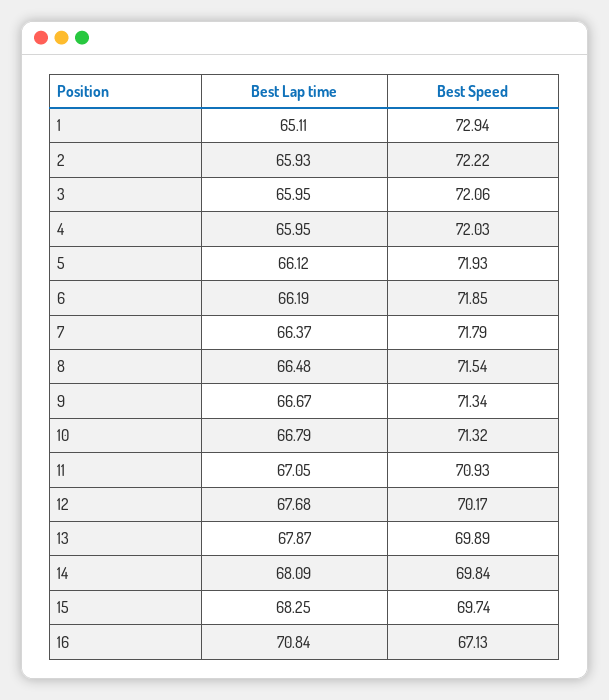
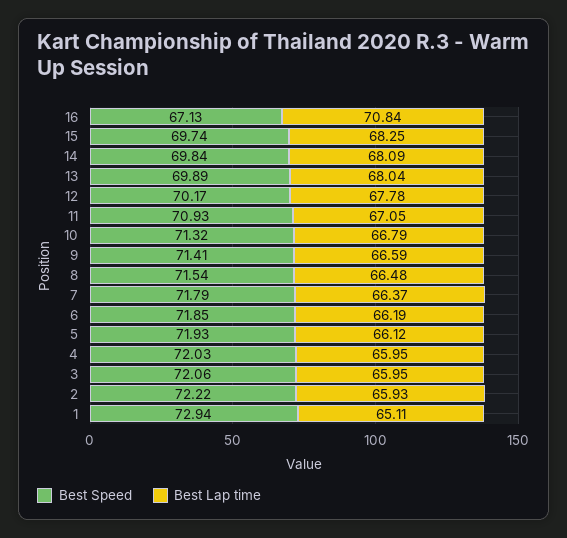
  {
    "Best Lap time": {
      "1": 65.11,
      "2": 65.93,
      "3": 65.95,
      "4": 65.95,
      "5": 66.12,
      "6": 66.19,
      "7": 66.37,
      "8": 66.48,
-     "9": 66.67,
+     "9": 66.59,
      "10": 66.79,
      "11": 67.05,
-     "12": 67.68,
+     "12": 67.78,
-     "13": 67.87,
+     "13": 68.04,
      "14": 68.09,
      "15": 68.25,
      "16": 70.84
    },
    "Best Speed": {
      "1": 72.94,
      "2": 72.22,
      "3": 72.06,
      "4": 72.03,
      "5": 71.93,
      "6": 71.85,
      "7": 71.79,
      "8": 71.54,
-     "9": 71.34,
+     "9": 71.41,
      "10": 71.32,
      "11": 70.93,
      "12": 70.17,
      "13": 69.89,
      "14": 69.84,
      "15": 69.74,
      "16": 67.13
    }
  }

